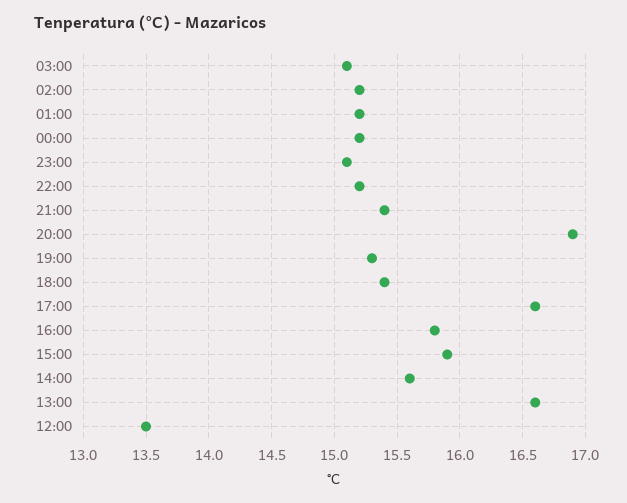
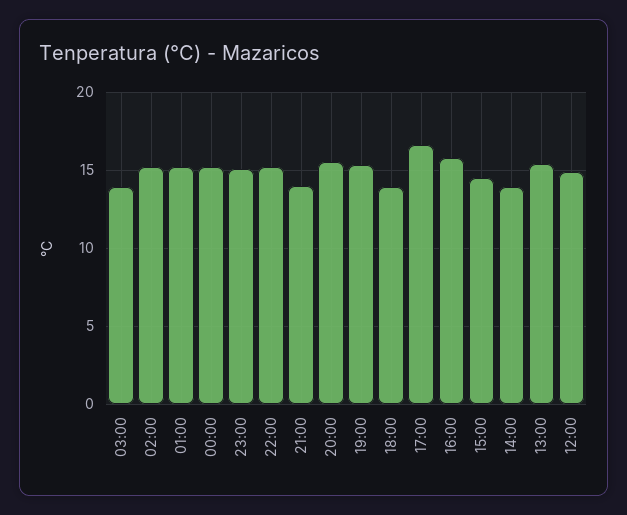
  {
-   "03:00": 15.1,
+   "03:00": 14,
    "02:00": 15.2,
    "01:00": 15.2,
    "00:00": 15.2,
    "23:00": 15.1,
    "22:00": 15.2,
-   "21:00": 15.4,
+   "21:00": 14,
-   "20:00": 16.9,
+   "20:00": 15.5,
    "19:00": 15.3,
-   "18:00": 15.4,
+   "18:00": 14,
    "17:00": 16.6,
    "16:00": 15.8,
-   "15:00": 15.9,
+   "15:00": 14.5,
-   "14:00": 15.6,
+   "14:00": 14,
-   "13:00": 16.6,
+   "13:00": 15.5,
-   "12:00": 13.5
+   "12:00": 15
  }

